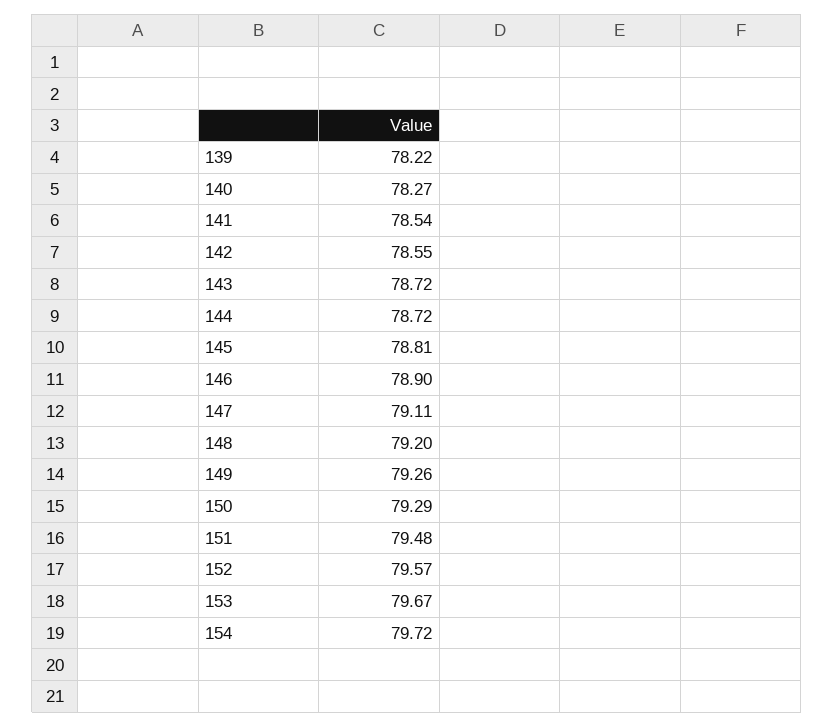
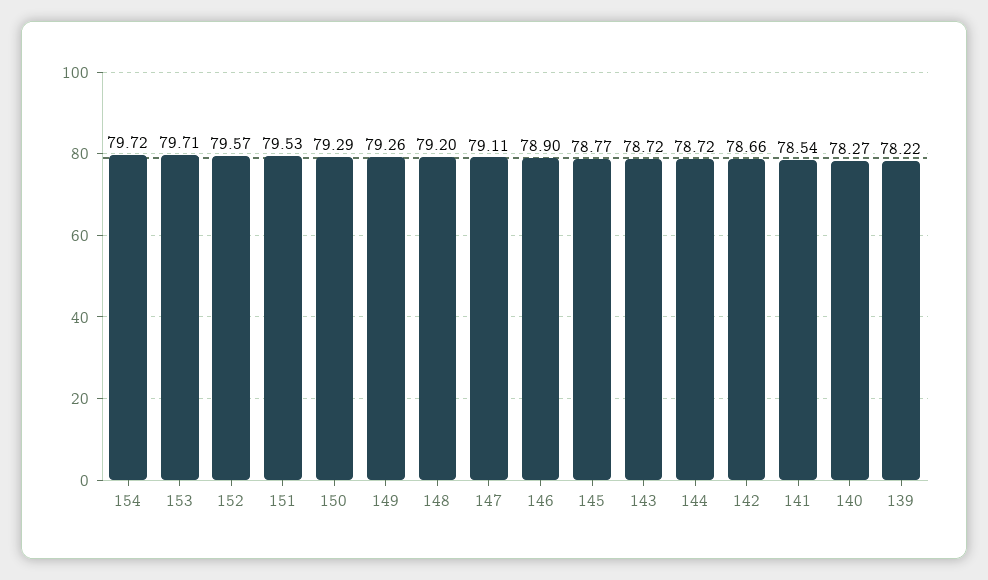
  {
    "139": 78.22,
    "140": 78.27,
    "141": 78.54,
-   "142": 78.55,
+   "142": 78.66,
    "143": 78.72,
    "144": 78.72,
-   "145": 78.81,
+   "145": 78.77,
    "146": 78.9,
    "147": 79.11,
    "148": 79.2,
    "149": 79.26,
    "150": 79.29,
-   "151": 79.48,
+   "151": 79.53,
    "152": 79.57,
-   "153": 79.67,
+   "153": 79.71,
    "154": 79.72
  }

